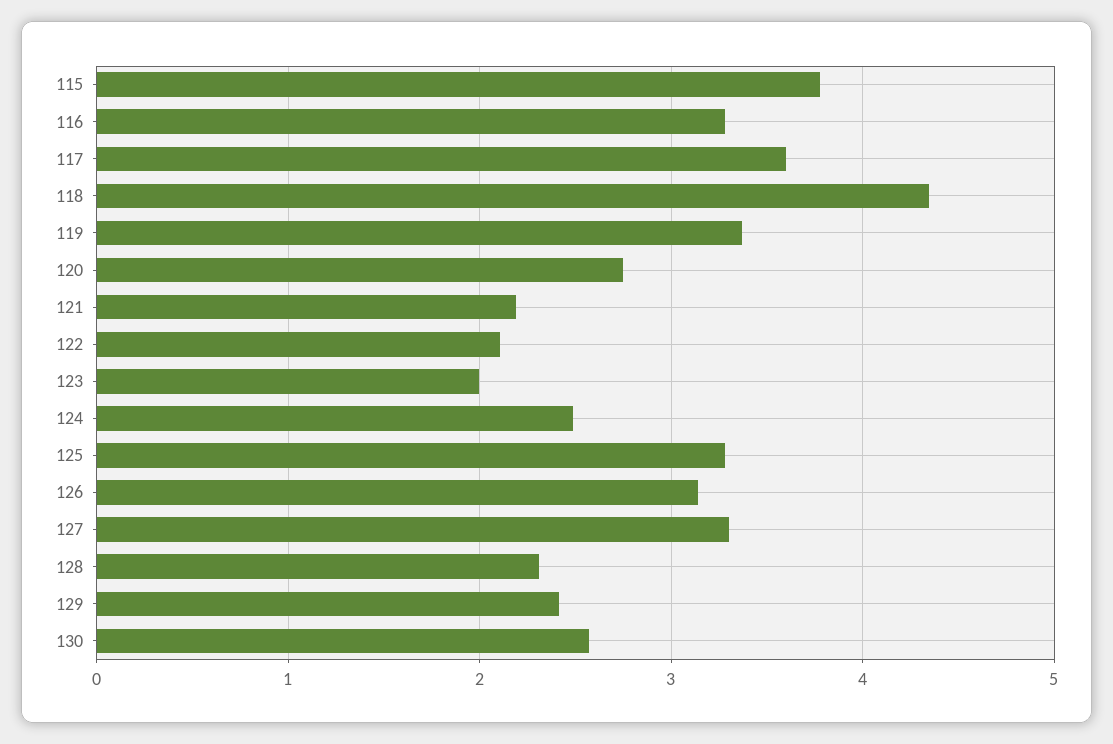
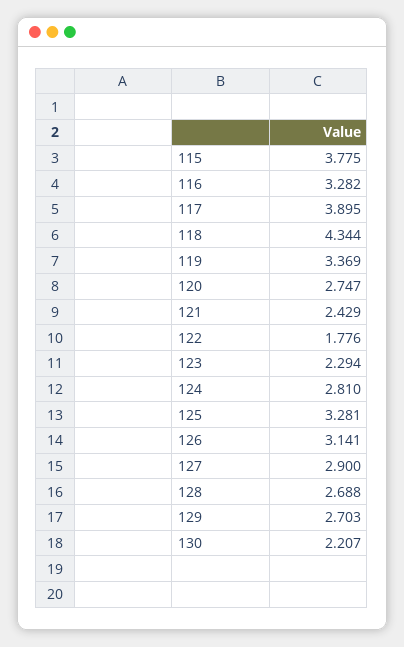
  {
    "115": 3.775,
    "116": 3.282,
-   "117": 3.6,
+   "117": 3.895,
    "118": 4.344,
    "119": 3.369,
    "120": 2.747,
-   "121": 2.2,
+   "121": 2.429,
-   "122": 2.1,
+   "122": 1.776,
-   "123": 2,
+   "123": 2.294,
-   "124": 2.5,
+   "124": 2.81,
    "125": 3.281,
    "126": 3.141,
-   "127": 3.3,
+   "127": 2.9,
-   "128": 2.3,
+   "128": 2.688,
-   "129": 2.4,
+   "129": 2.703,
-   "130": 2.6
+   "130": 2.207
  }

